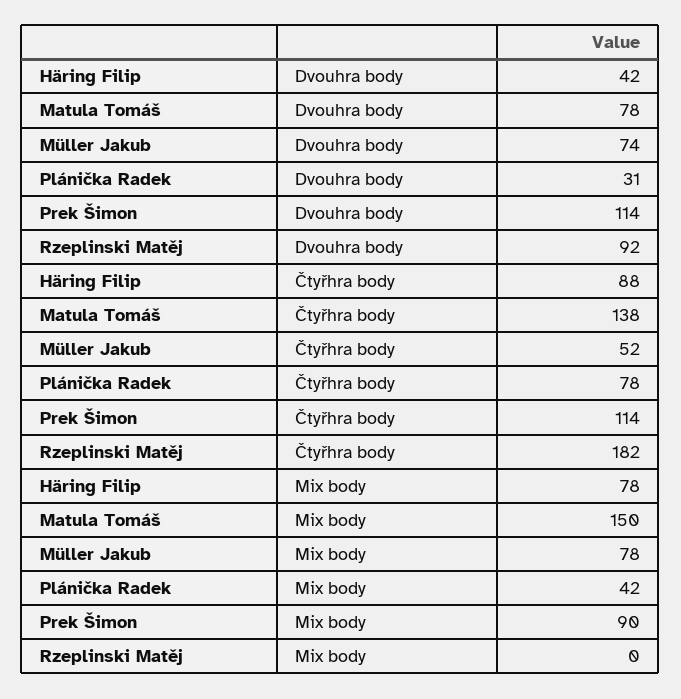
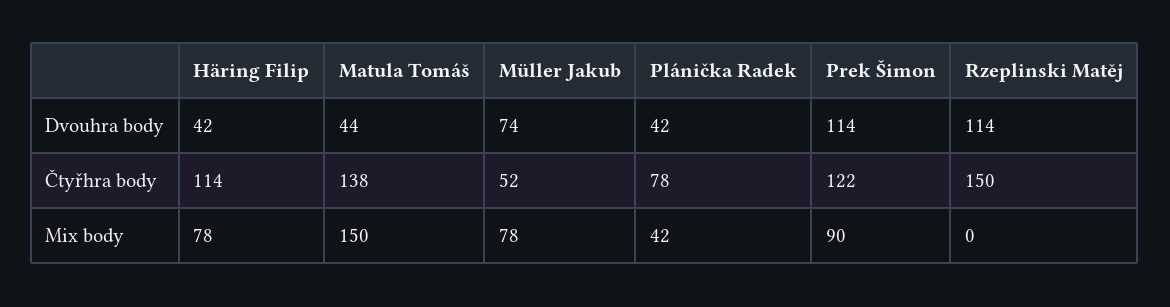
  {
    "Häring Filip": {
      "Dvouhra body": 42,
-     "Čtyřhra body": 88,
+     "Čtyřhra body": 114,
      "Mix body": 78
    },
    "Matula Tomáš": {
-     "Dvouhra body": 78,
+     "Dvouhra body": 44,
      "Čtyřhra body": 138,
      "Mix body": 150
    },
    "Müller Jakub": {
      "Dvouhra body": 74,
      "Čtyřhra body": 52,
      "Mix body": 78
    },
    "Plánička Radek": {
-     "Dvouhra body": 31,
+     "Dvouhra body": 42,
      "Čtyřhra body": 78,
      "Mix body": 42
    },
    "Prek Šimon": {
      "Dvouhra body": 114,
-     "Čtyřhra body": 114,
+     "Čtyřhra body": 122,
      "Mix body": 90
    },
    "Rzeplinski Matěj": {
-     "Dvouhra body": 92,
+     "Dvouhra body": 114,
-     "Čtyřhra body": 182,
+     "Čtyřhra body": 150,
      "Mix body": 0
    }
  }

